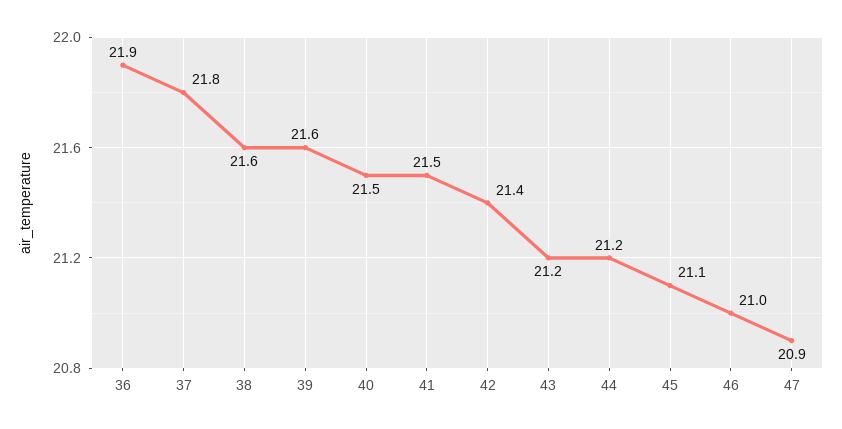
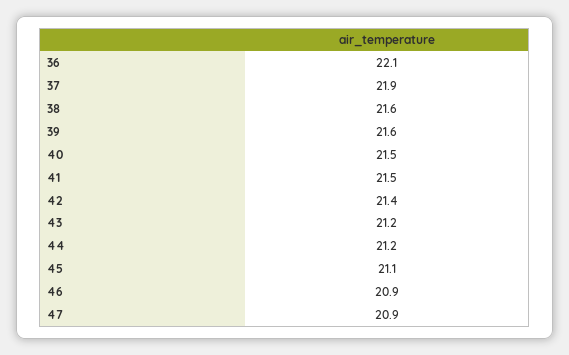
  {
-   "36": 21.9,
+   "36": 22.1,
-   "37": 21.8,
+   "37": 21.9,
    "38": 21.6,
    "39": 21.6,
    "40": 21.5,
    "41": 21.5,
    "42": 21.4,
    "43": 21.2,
    "44": 21.2,
    "45": 21.1,
-   "46": 21,
+   "46": 20.9,
    "47": 20.9
  }

